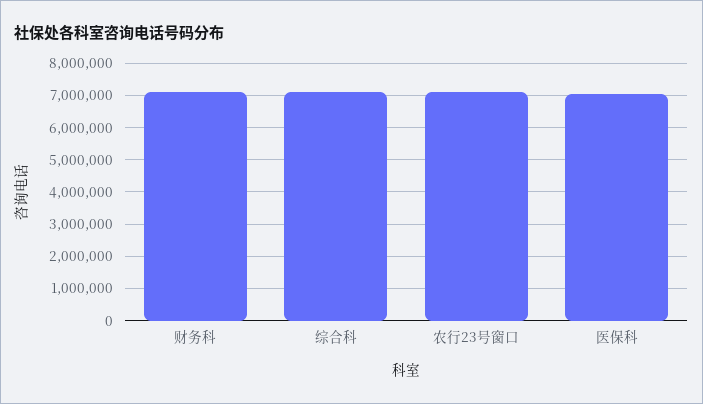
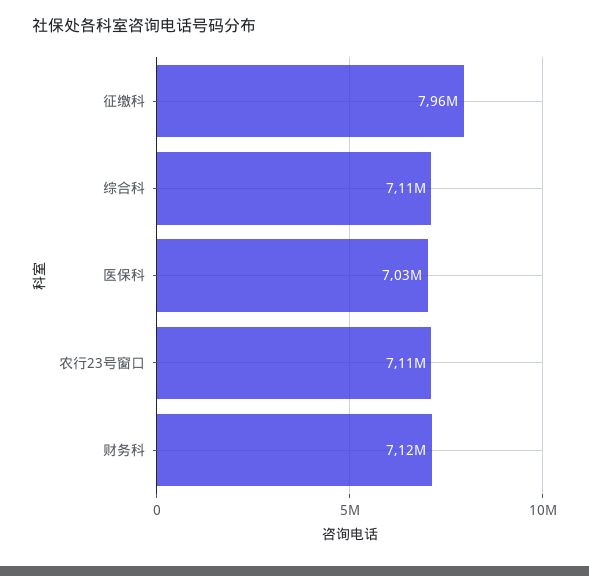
  {
    "财务科": 7120000,
    "综合科": 7110000,
    "农行23号窗口": 7110000,
-   "医保科": 7030000
+   "医保科": 7030000,
+   "征缴科": 7960000
  }

